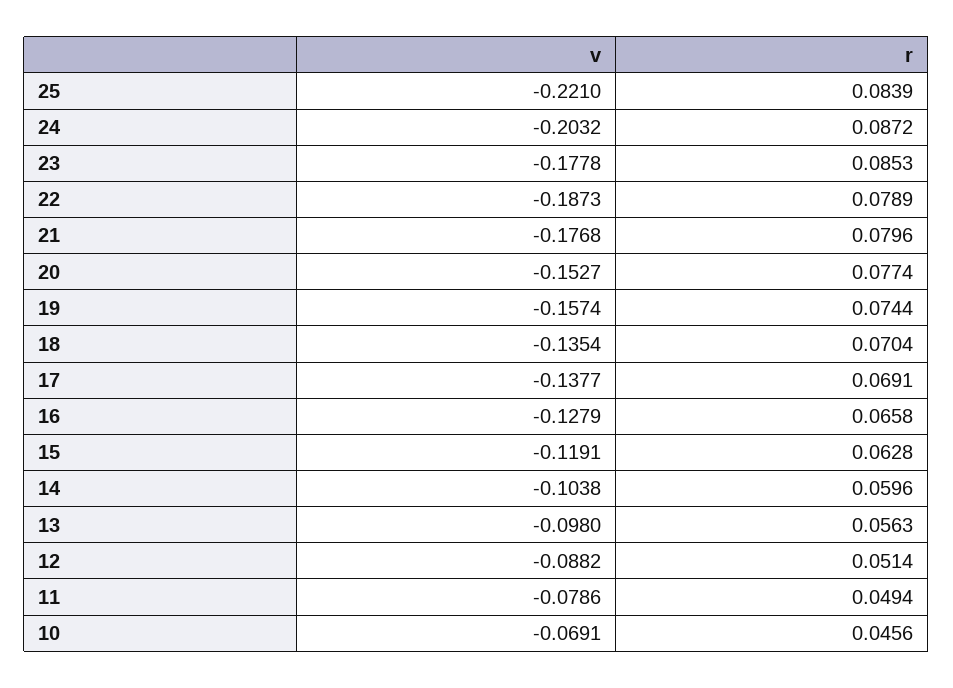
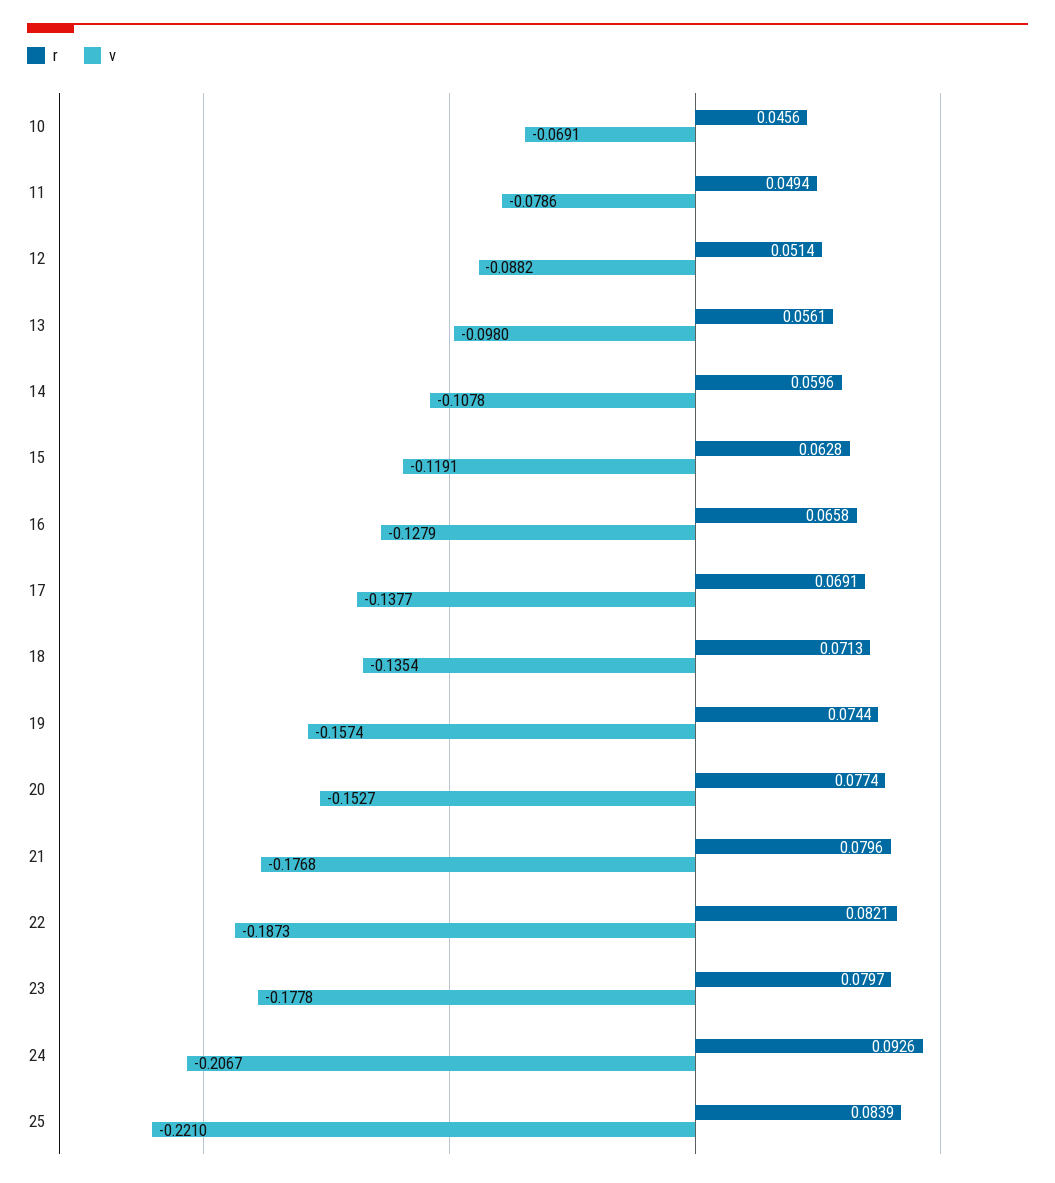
  {
    "v": {
      "25": -0.221,
-     "24": -0.2032,
+     "24": -0.2067,
      "23": -0.1778,
      "22": -0.1873,
      "21": -0.1768,
      "20": -0.1527,
      "19": -0.1574,
      "18": -0.1354,
      "17": -0.1377,
      "16": -0.1279,
      "15": -0.1191,
-     "14": -0.1038,
+     "14": -0.1078,
      "13": -0.098,
      "12": -0.0882,
      "11": -0.0786,
      "10": -0.0691
    },
    "r": {
      "25": 0.0839,
-     "24": 0.0872,
+     "24": 0.0926,
-     "23": 0.0853,
+     "23": 0.0797,
-     "22": 0.0789,
+     "22": 0.0821,
      "21": 0.0796,
      "20": 0.0774,
      "19": 0.0744,
-     "18": 0.0704,
+     "18": 0.0713,
      "17": 0.0691,
      "16": 0.0658,
      "15": 0.0628,
      "14": 0.0596,
-     "13": 0.0563,
+     "13": 0.0561,
      "12": 0.0514,
      "11": 0.0494,
      "10": 0.0456
    }
  }

